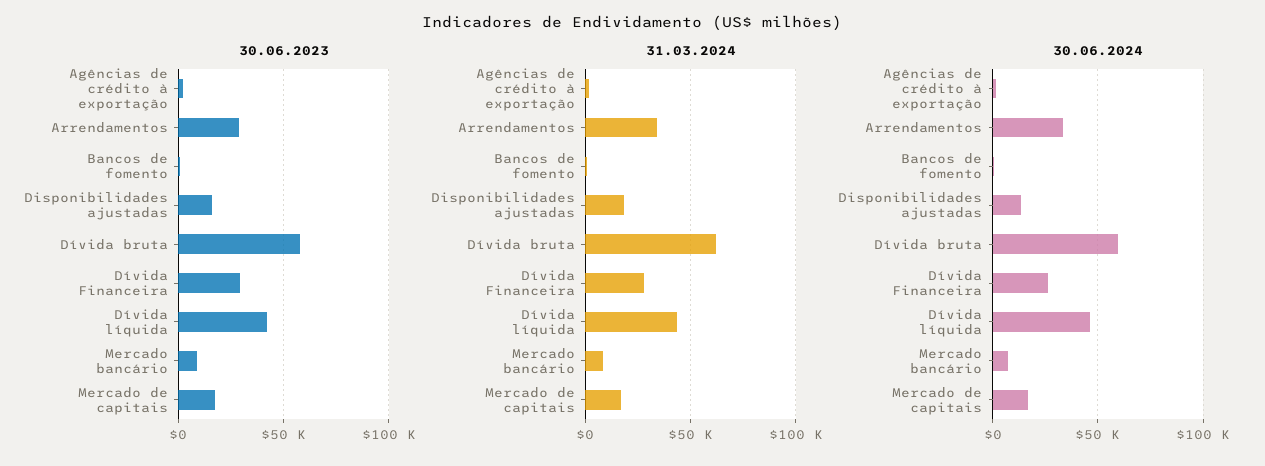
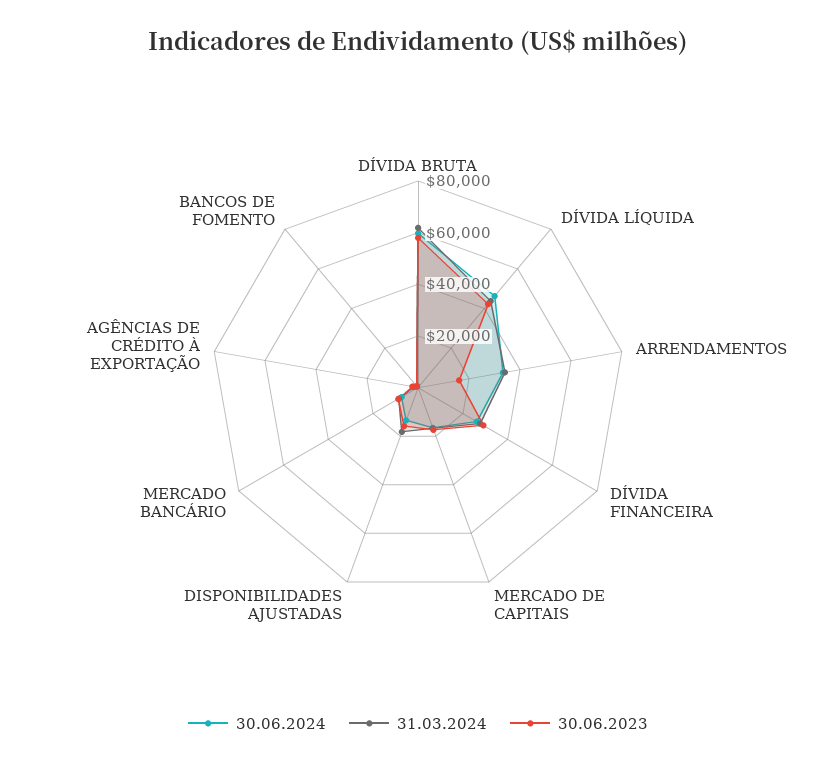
  {
    "30.06.2023": {
      "Agências de crédito à exportação": 0,
-     "Arrendamentos": 30000,
+     "Arrendamentos": 15000,
      "Bancos de fomento": 0,
      "Disponibilidades ajustadas": 15000,
      "Dívida bruta": 60000,
      "Dívida Financeira": 30000,
      "Dívida líquida": 40000,
      "Mercado bancário": 10000,
      "Mercado de capitais": 15000
    },
    "31.03.2024": {
      "Agências de crédito à exportação": 0,
      "Arrendamentos": 35000,
      "Bancos de fomento": 0,
      "Disponibilidades ajustadas": 20000,
      "Dívida bruta": 60000,
      "Dívida Financeira": 30000,
      "Dívida líquida": 45000,
      "Mercado bancário": 10000,
      "Mercado de capitais": 15000
    },
    "30.06.2024": {
      "Agências de crédito à exportação": 0,
      "Arrendamentos": 35000,
      "Bancos de fomento": 0,
      "Disponibilidades ajustadas": 15000,
      "Dívida bruta": 60000,
      "Dívida Financeira": 25000,
      "Dívida líquida": 45000,
      "Mercado bancário": 5000,
      "Mercado de capitais": 15000
    }
  }

